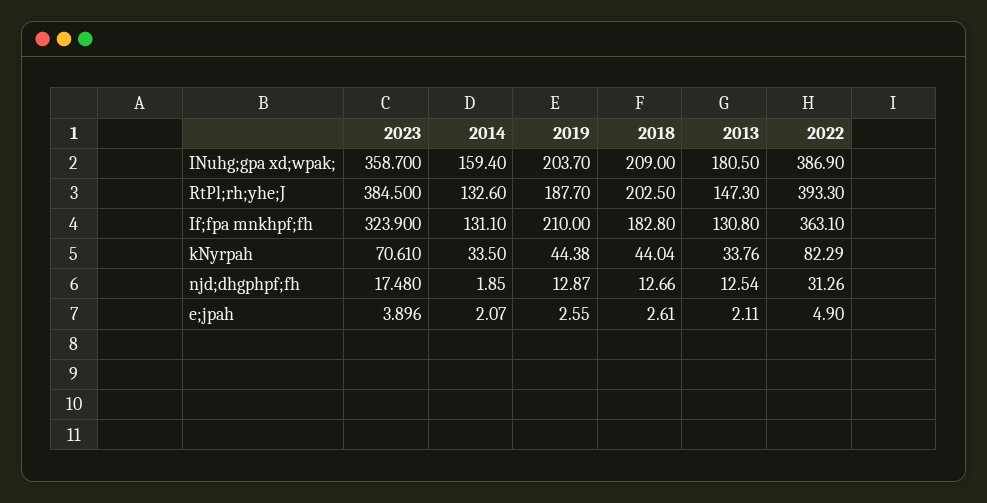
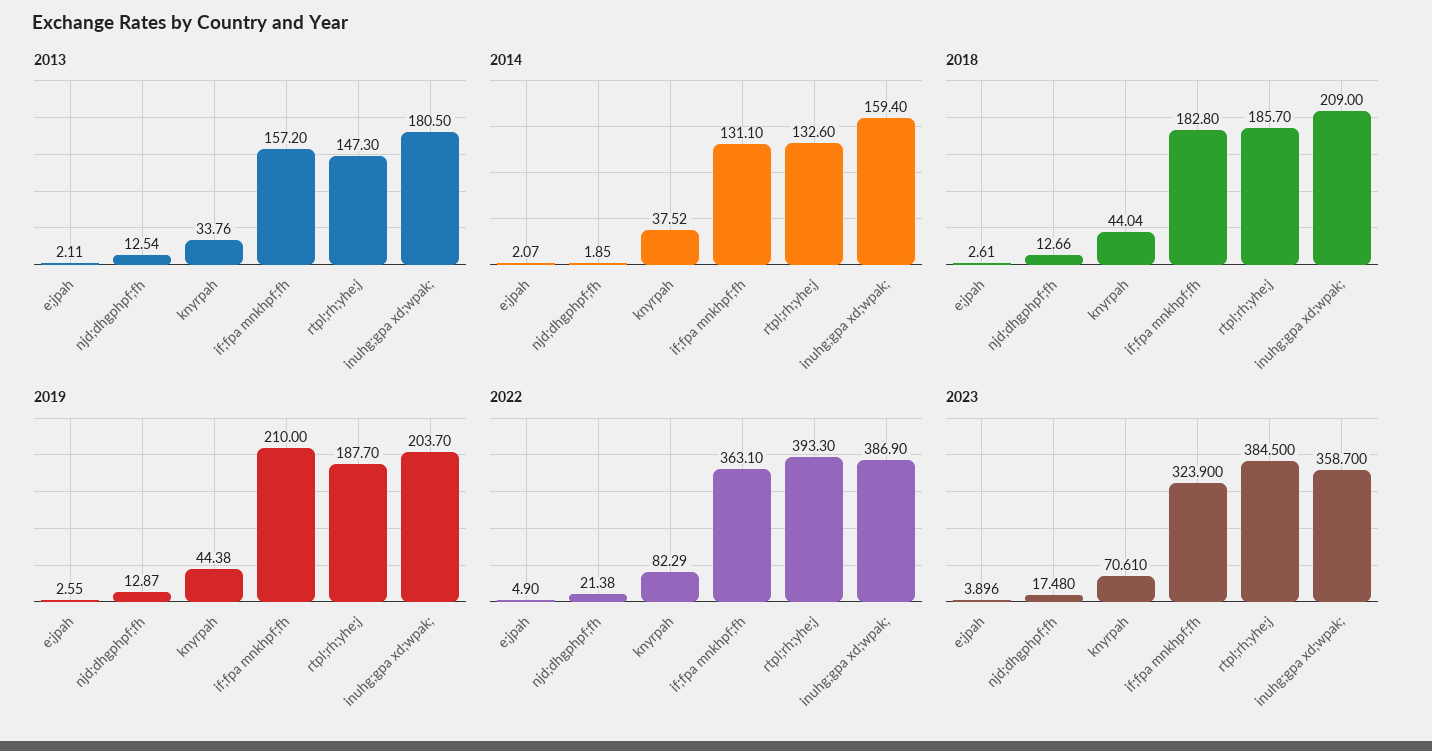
  {
    "2023": {
      "INuhg;gpa xd;wpak;": 358.7,
      "RtPl;rh;yhe;J": 384.5,
      "If;fpa mnkhpf;fh": 323.9,
      "kNyrpah": 70.61,
      "njd;dhgphpf;fh": 17.48,
      "e;jpah": 3.896
    },
    "2014": {
      "INuhg;gpa xd;wpak;": 159.4,
      "RtPl;rh;yhe;J": 132.6,
      "If;fpa mnkhpf;fh": 131.1,
-     "kNyrpah": 33.5,
+     "kNyrpah": 37.52,
      "njd;dhgphpf;fh": 1.85,
      "e;jpah": 2.07
    },
    "2019": {
      "INuhg;gpa xd;wpak;": 203.7,
      "RtPl;rh;yhe;J": 187.7,
      "If;fpa mnkhpf;fh": 210,
      "kNyrpah": 44.38,
      "njd;dhgphpf;fh": 12.87,
      "e;jpah": 2.55
    },
    "2018": {
      "INuhg;gpa xd;wpak;": 209,
-     "RtPl;rh;yhe;J": 202.5,
+     "RtPl;rh;yhe;J": 185.7,
      "If;fpa mnkhpf;fh": 182.8,
      "kNyrpah": 44.04,
      "njd;dhgphpf;fh": 12.66,
      "e;jpah": 2.61
    },
    "2013": {
      "INuhg;gpa xd;wpak;": 180.5,
      "RtPl;rh;yhe;J": 147.3,
-     "If;fpa mnkhpf;fh": 130.8,
+     "If;fpa mnkhpf;fh": 157.2,
      "kNyrpah": 33.76,
      "njd;dhgphpf;fh": 12.54,
      "e;jpah": 2.11
    },
    "2022": {
      "INuhg;gpa xd;wpak;": 386.9,
      "RtPl;rh;yhe;J": 393.3,
      "If;fpa mnkhpf;fh": 363.1,
      "kNyrpah": 82.29,
-     "njd;dhgphpf;fh": 31.26,
+     "njd;dhgphpf;fh": 21.38,
      "e;jpah": 4.9
    }
  }

